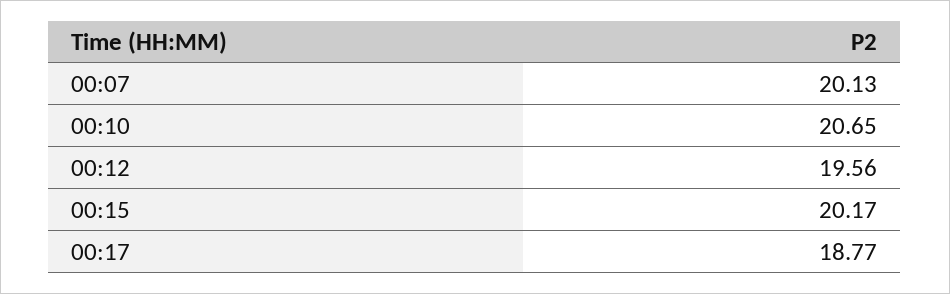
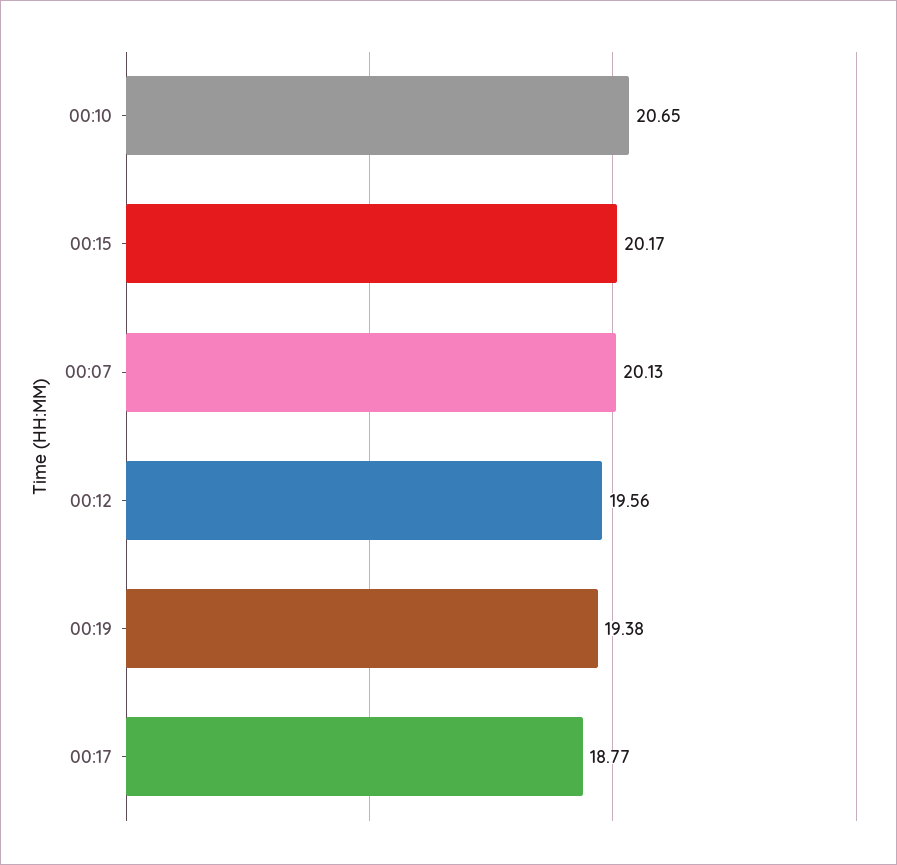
  {
    "00:07": 20.13,
    "00:10": 20.65,
    "00:12": 19.56,
    "00:15": 20.17,
-   "00:17": 18.77
+   "00:17": 18.77,
+   "00:19": 19.38
  }

